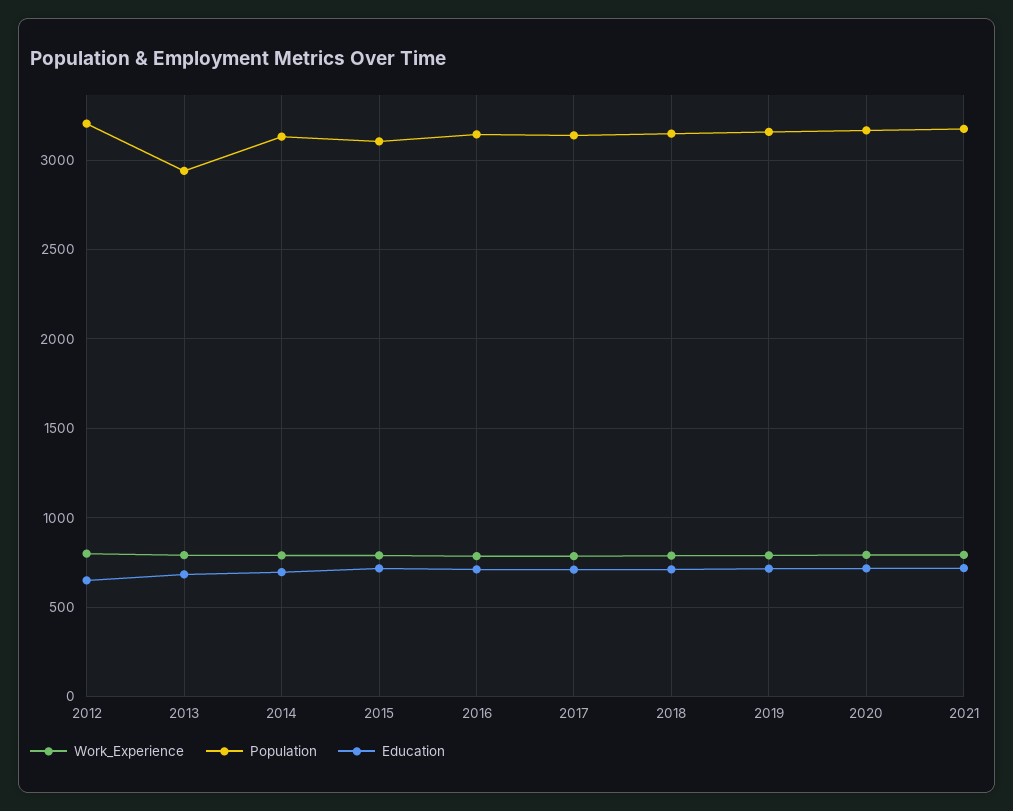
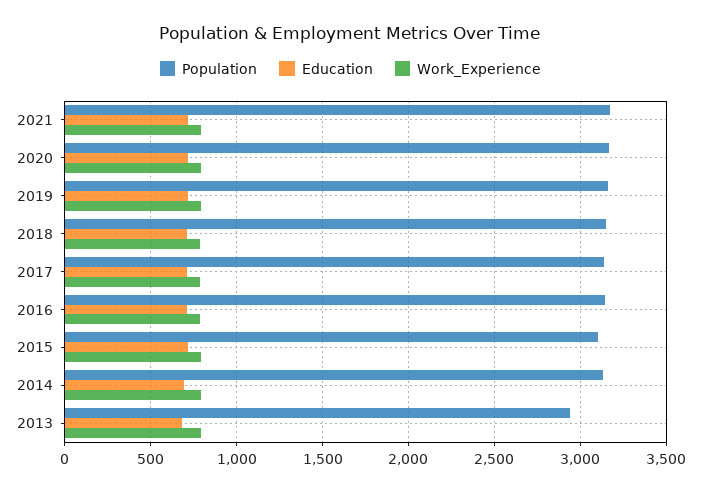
  {
    "Work_Experience": {
-     "2012": 800,
      "2013": 800,
      "2014": 800,
      "2015": 800,
      "2016": 800,
      "2017": 800,
      "2018": 800,
      "2019": 800,
      "2020": 800,
      "2021": 800
    },
    "Population": {
-     "2012": 3200,
      "2013": 2950,
      "2014": 3150,
      "2015": 3100,
      "2016": 3150,
      "2017": 3150,
      "2018": 3150,
      "2019": 3150,
      "2020": 3150,
      "2021": 3200
    },
    "Education": {
-     "2012": 650,
      "2013": 700,
      "2014": 700,
      "2015": 700,
      "2016": 700,
      "2017": 700,
      "2018": 700,
      "2019": 700,
      "2020": 700,
      "2021": 700
    }
  }

